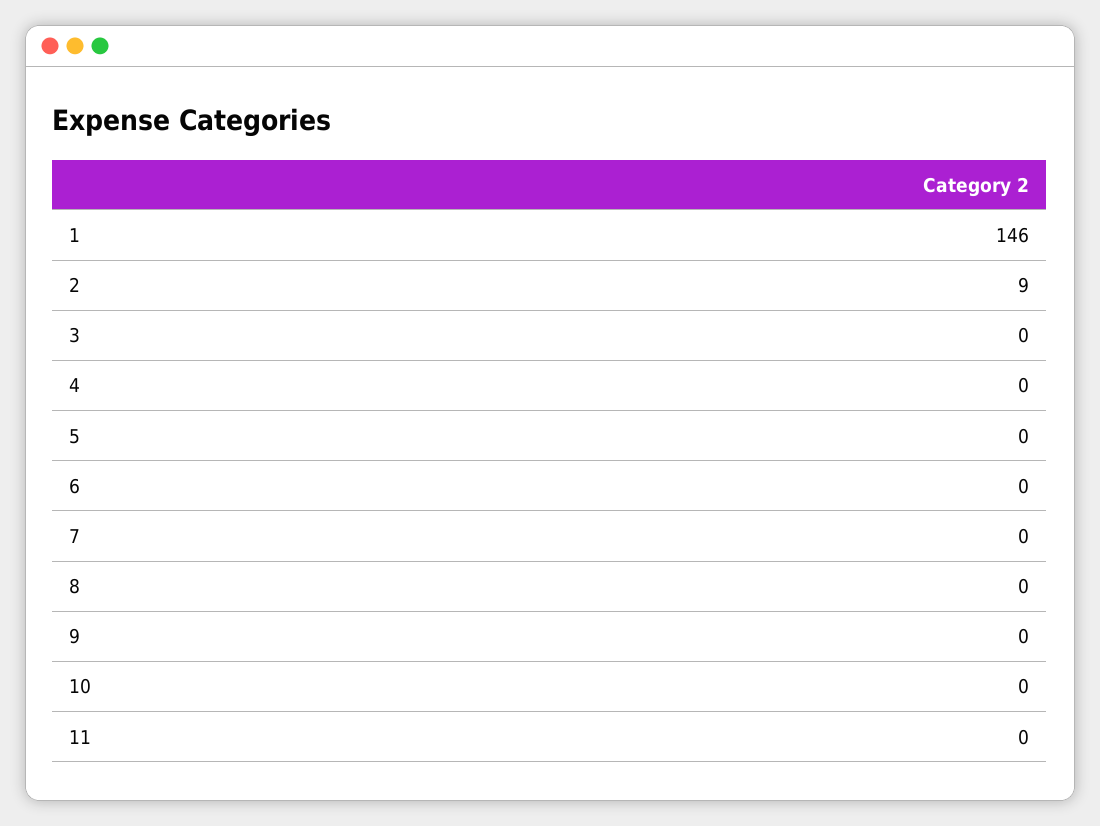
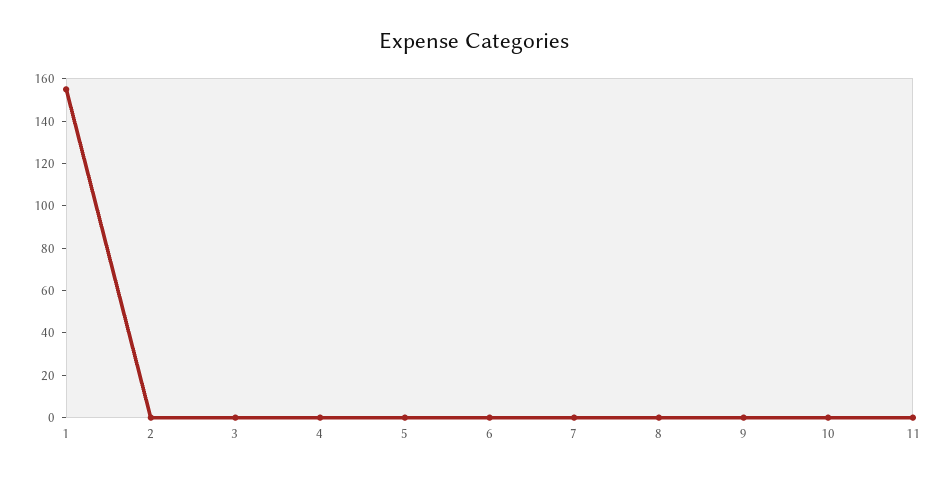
  {
-   "1": 146,
+   "1": 155,
-   "2": 9,
+   "2": 0,
    "3": 0,
    "4": 0,
    "5": 0,
    "6": 0,
    "7": 0,
    "8": 0,
    "9": 0,
    "10": 0,
    "11": 0
  }

